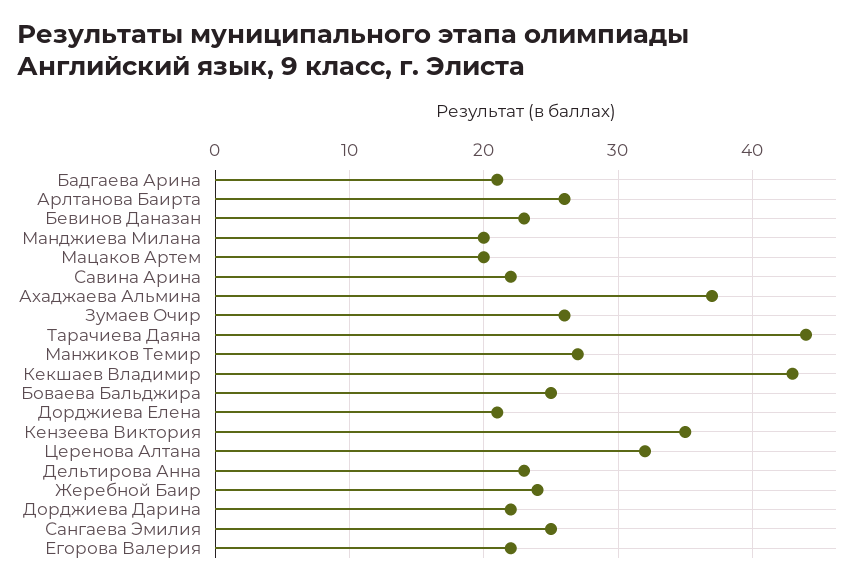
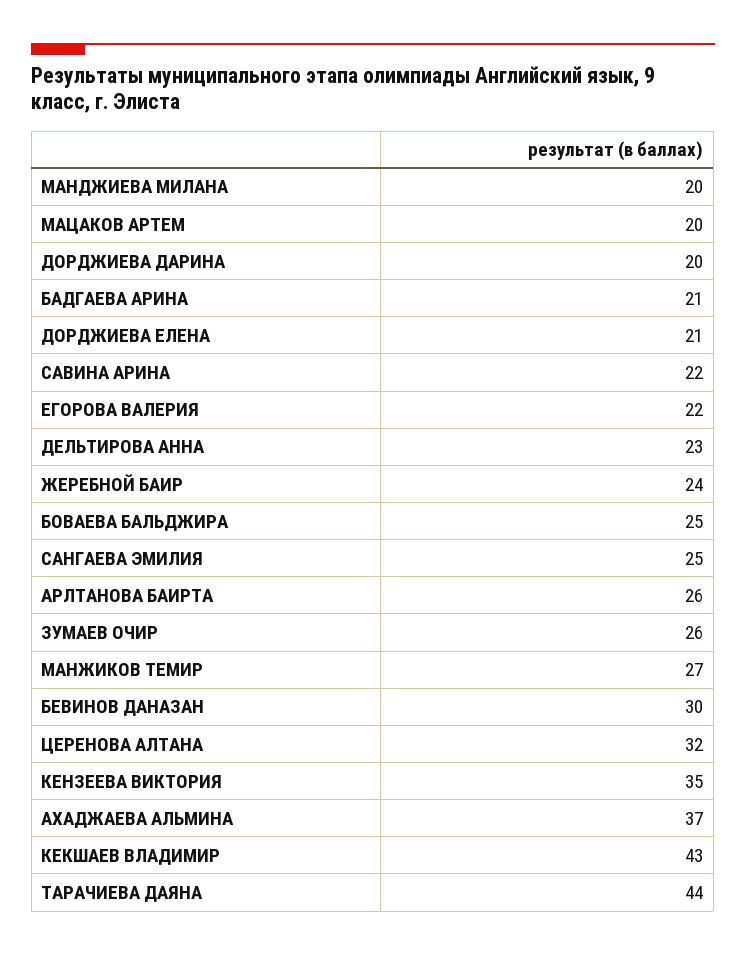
  {
    "Бадгаева Арина": 21,
    "Арлтанова Баирта": 26,
-   "Бевинов Даназан": 23,
+   "Бевинов Даназан": 30,
    "Манджиева Милана": 20,
    "Мацаков Артем": 20,
    "Савина Арина": 22,
    "Ахаджаева Альмина": 37,
    "Зумаев Очир": 26,
    "Тарачиева Даяна": 44,
    "Манжиков Темир": 27,
    "Кекшаев Владимир": 43,
    "Боваева Бальджира": 25,
    "Дорджиева Елена": 21,
    "Кензеева Виктория": 35,
    "Церенова Алтана": 32,
    "Дельтирова Анна": 23,
    "Жеребной Баир": 24,
-   "Дорджиева Дарина": 22,
+   "Дорджиева Дарина": 20,
    "Сангаева Эмилия": 25,
    "Егорова Валерия": 22
  }

